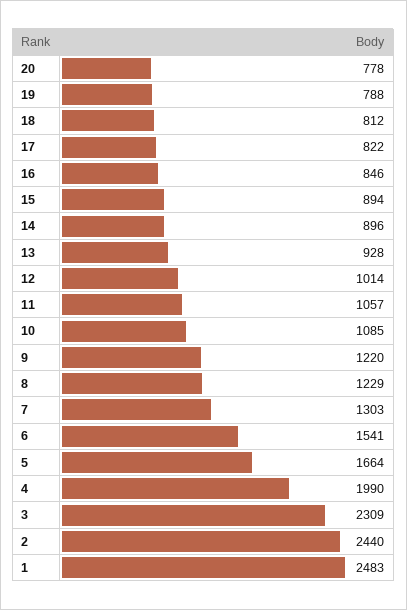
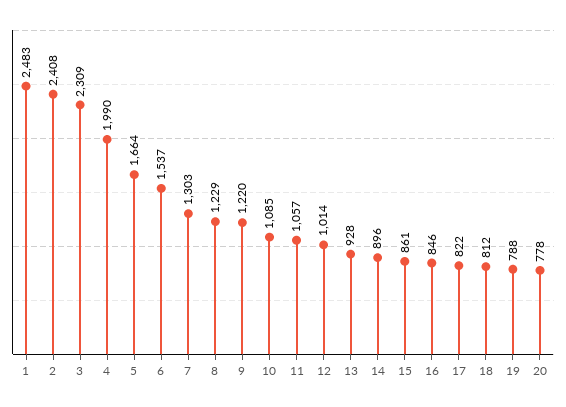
  {
    "20": 778,
    "19": 788,
    "18": 812,
    "17": 822,
    "16": 846,
-   "15": 894,
+   "15": 861,
    "14": 896,
    "13": 928,
    "12": 1014,
    "11": 1057,
    "10": 1085,
    "9": 1220,
    "8": 1229,
    "7": 1303,
-   "6": 1541,
+   "6": 1537,
    "5": 1664,
    "4": 1990,
    "3": 2309,
-   "2": 2440,
+   "2": 2408,
    "1": 2483
  }

